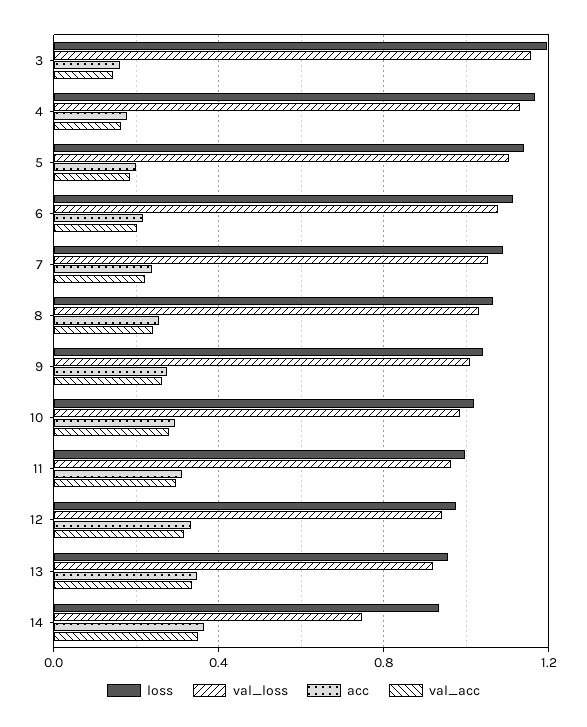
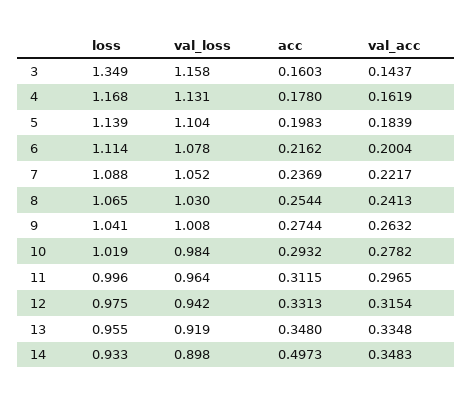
  {
    "loss": {
-     "3": 1.2,
+     "3": 1.349,
      "4": 1.168,
      "5": 1.139,
      "6": 1.114,
      "7": 1.088,
      "8": 1.065,
      "9": 1.041,
      "10": 1.019,
      "11": 0.996,
      "12": 0.975,
      "13": 0.955,
      "14": 0.933
    },
    "val_loss": {
      "3": 1.158,
      "4": 1.131,
      "5": 1.104,
      "6": 1.078,
      "7": 1.052,
      "8": 1.03,
      "9": 1.008,
      "10": 0.984,
      "11": 0.964,
      "12": 0.942,
      "13": 0.919,
-     "14": 0.75
+     "14": 0.898
    },
    "acc": {
      "3": 0.1603,
      "4": 0.178,
      "5": 0.1983,
      "6": 0.2162,
      "7": 0.2369,
      "8": 0.2544,
      "9": 0.2744,
      "10": 0.2932,
      "11": 0.3115,
      "12": 0.3313,
      "13": 0.348,
-     "14": 0.35
+     "14": 0.4973
    },
    "val_acc": {
      "3": 0.1437,
      "4": 0.1619,
      "5": 0.1839,
      "6": 0.2004,
      "7": 0.2217,
      "8": 0.2413,
      "9": 0.2632,
      "10": 0.2782,
      "11": 0.2965,
      "12": 0.3154,
      "13": 0.3348,
      "14": 0.3483
    }
  }

